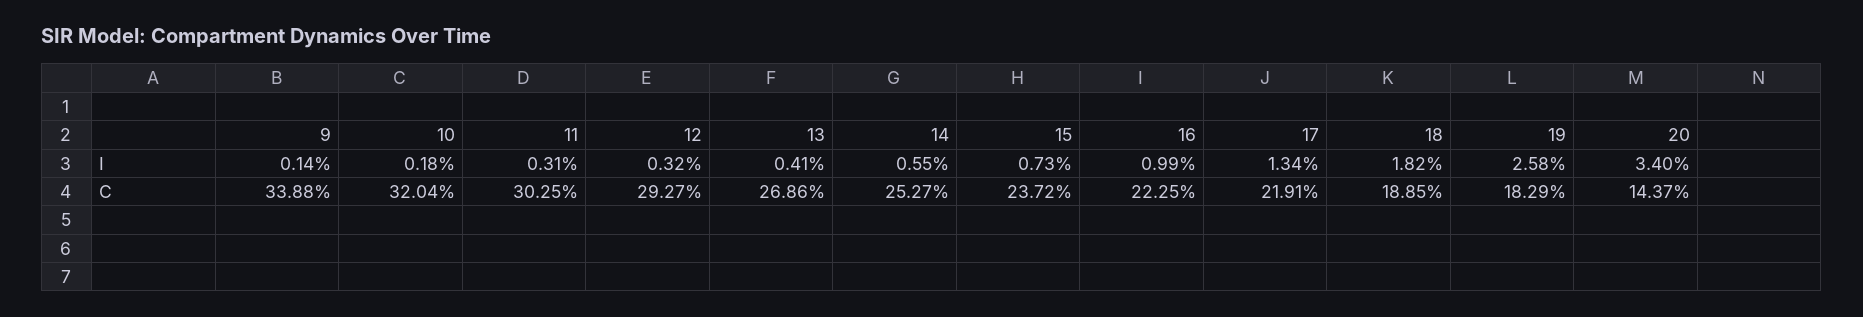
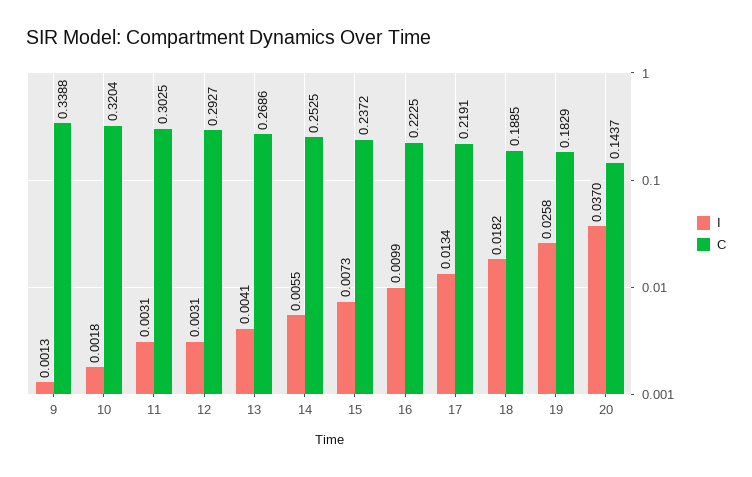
  {
    "I": {
-     "9": 0.0014,
+     "9": 0.0013,
      "10": 0.0018,
      "11": 0.0031,
-     "12": 0.0032,
+     "12": 0.0031,
      "13": 0.0041,
      "14": 0.0055,
      "15": 0.0073,
      "16": 0.0099,
      "17": 0.0134,
      "18": 0.0182,
      "19": 0.0258,
-     "20": 0.034
+     "20": 0.037
    },
    "C": {
      "9": 0.3388,
      "10": 0.3204,
      "11": 0.3025,
      "12": 0.2927,
      "13": 0.2686,
-     "14": 0.2527,
+     "14": 0.2525,
      "15": 0.2372,
      "16": 0.2225,
      "17": 0.2191,
      "18": 0.1885,
      "19": 0.1829,
      "20": 0.1437
    }
  }

